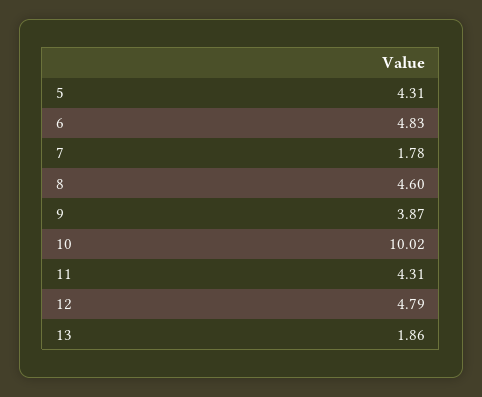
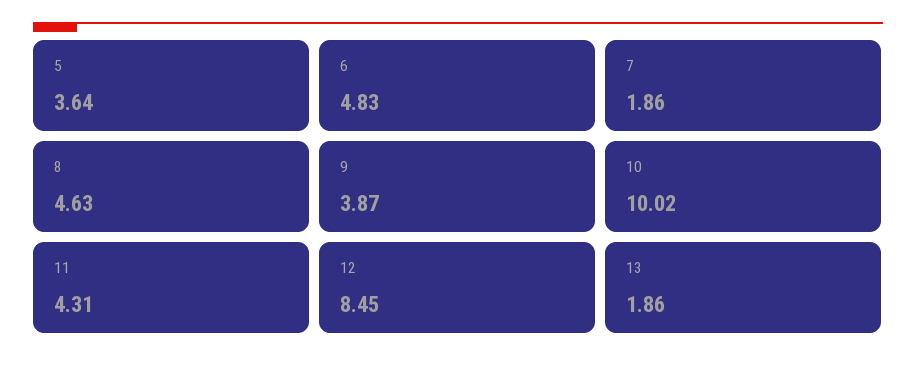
  {
-   "5": 4.31,
+   "5": 3.64,
    "6": 4.83,
-   "7": 1.78,
+   "7": 1.86,
-   "8": 4.6,
+   "8": 4.63,
    "9": 3.87,
    "10": 10.02,
    "11": 4.31,
-   "12": 4.79,
+   "12": 8.45,
    "13": 1.86
  }

